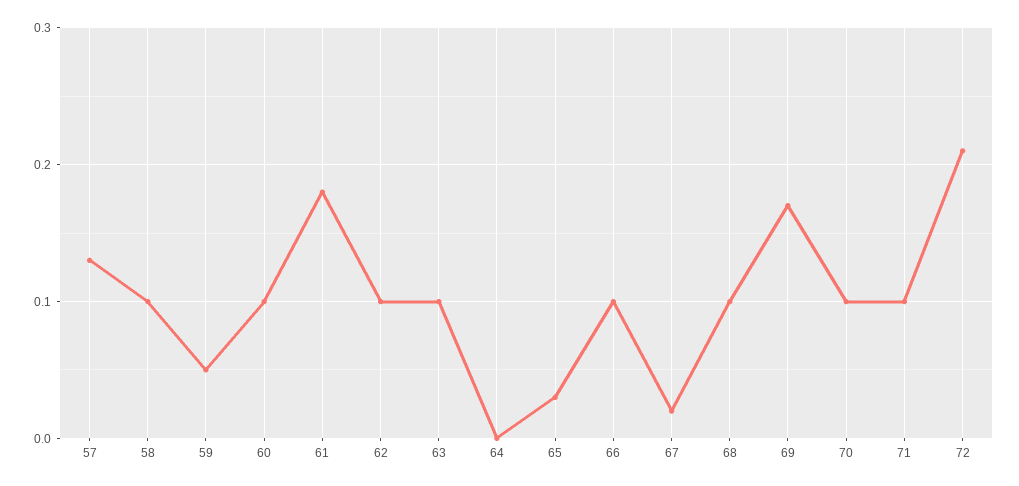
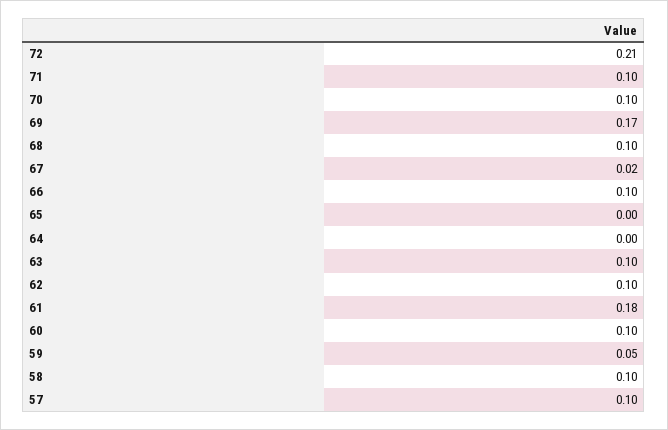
  {
-   "57": 0.13,
+   "57": 0.1,
    "58": 0.1,
    "59": 0.05,
    "60": 0.1,
    "61": 0.18,
    "62": 0.1,
    "63": 0.1,
    "64": 0,
-   "65": 0.03,
+   "65": 0,
    "66": 0.1,
    "67": 0.02,
    "68": 0.1,
    "69": 0.17,
    "70": 0.1,
    "71": 0.1,
    "72": 0.21
  }

